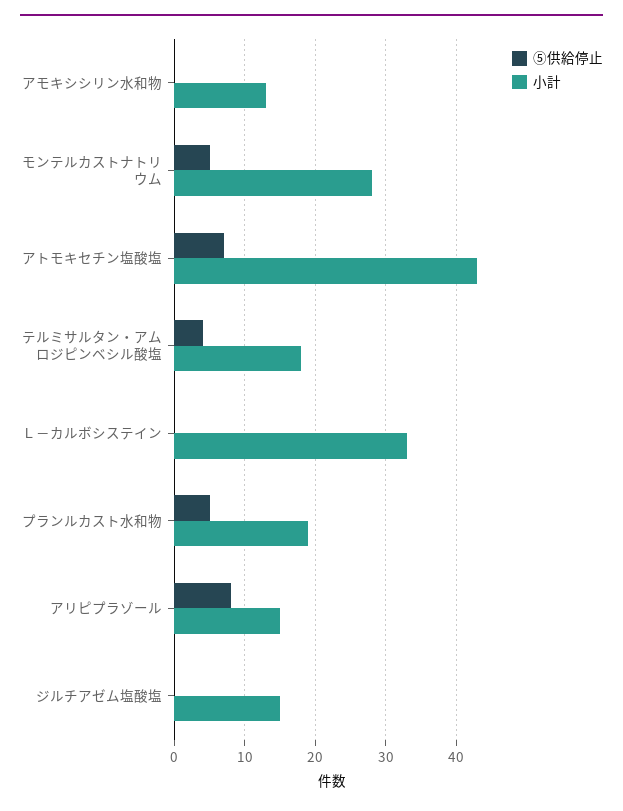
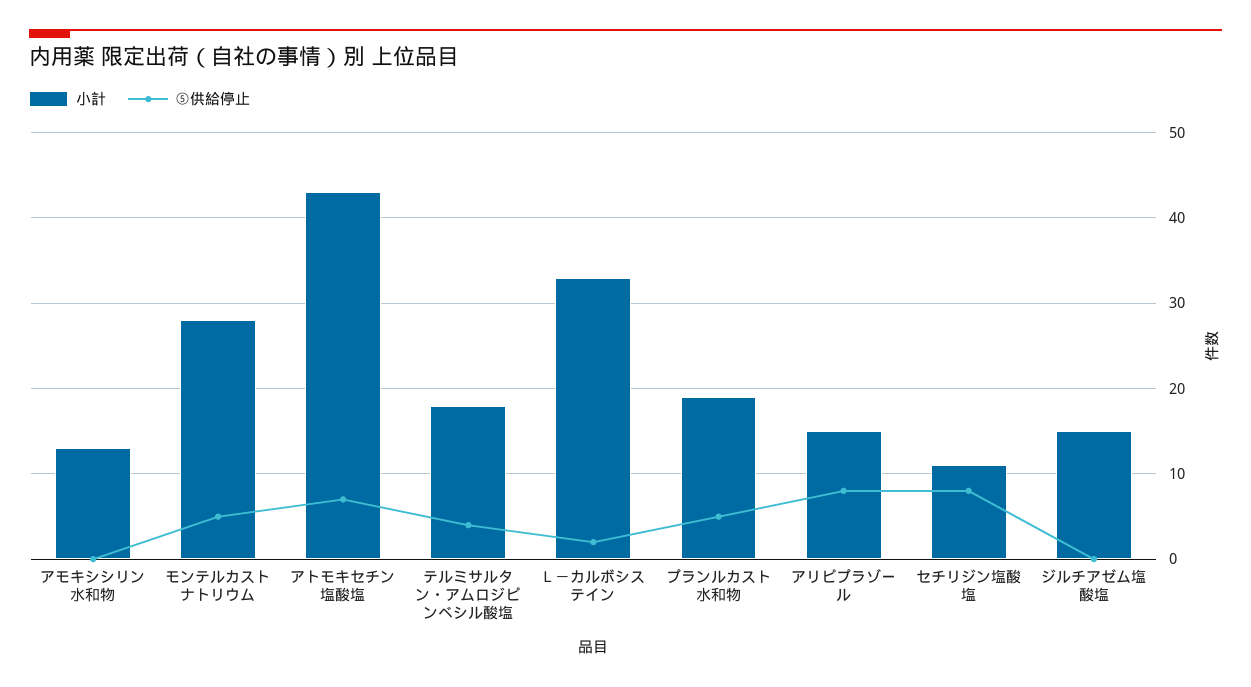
  {
    "⑤供給停止": {
      "アモキシシリン水和物": 0,
      "モンテルカストナトリウム": 5,
      "アトモキセチン塩酸塩": 7,
      "テルミサルタン・アムロジピンベシル酸塩": 4,
-     "Ｌ－カルボシステイン": 0,
+     "Ｌ－カルボシステイン": 2,
      "プランルカスト水和物": 5,
      "アリピプラゾール": 8,
-     "ジルチアゼム塩酸塩": 0
+     "ジルチアゼム塩酸塩": 0,
+     "セチリジン塩酸塩": 8
    },
    "小計": {
      "アモキシシリン水和物": 13,
      "モンテルカストナトリウム": 28,
      "アトモキセチン塩酸塩": 43,
      "テルミサルタン・アムロジピンベシル酸塩": 18,
      "Ｌ－カルボシステイン": 33,
      "プランルカスト水和物": 19,
      "アリピプラゾール": 15,
-     "ジルチアゼム塩酸塩": 15
+     "ジルチアゼム塩酸塩": 15,
+     "セチリジン塩酸塩": 11
    }
  }

